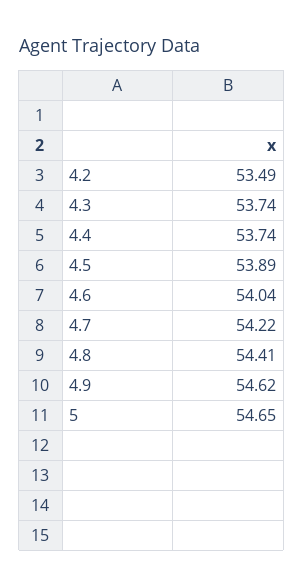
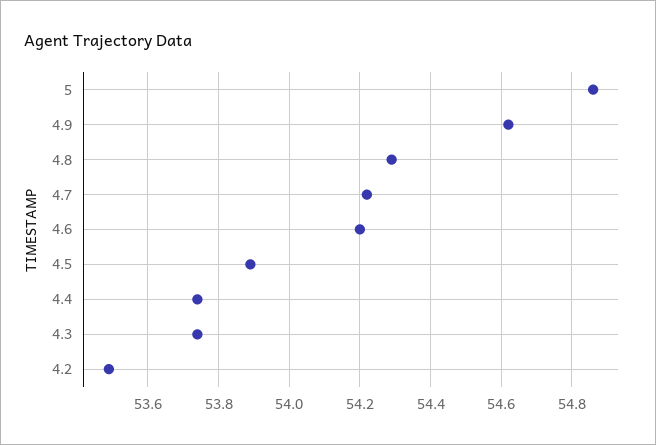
  {
    "4.2": 53.49,
    "4.3": 53.74,
    "4.4": 53.74,
    "4.5": 53.89,
-   "4.6": 54.04,
+   "4.6": 54.2,
    "4.7": 54.22,
-   "4.8": 54.41,
+   "4.8": 54.3,
    "4.9": 54.62,
-   "5": 54.65
+   "5": 54.85
  }

